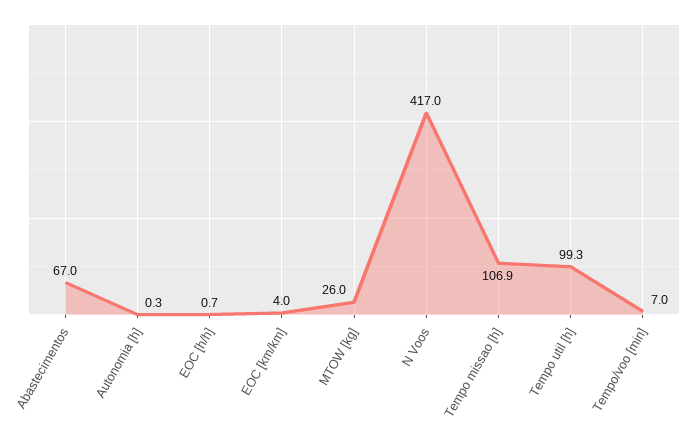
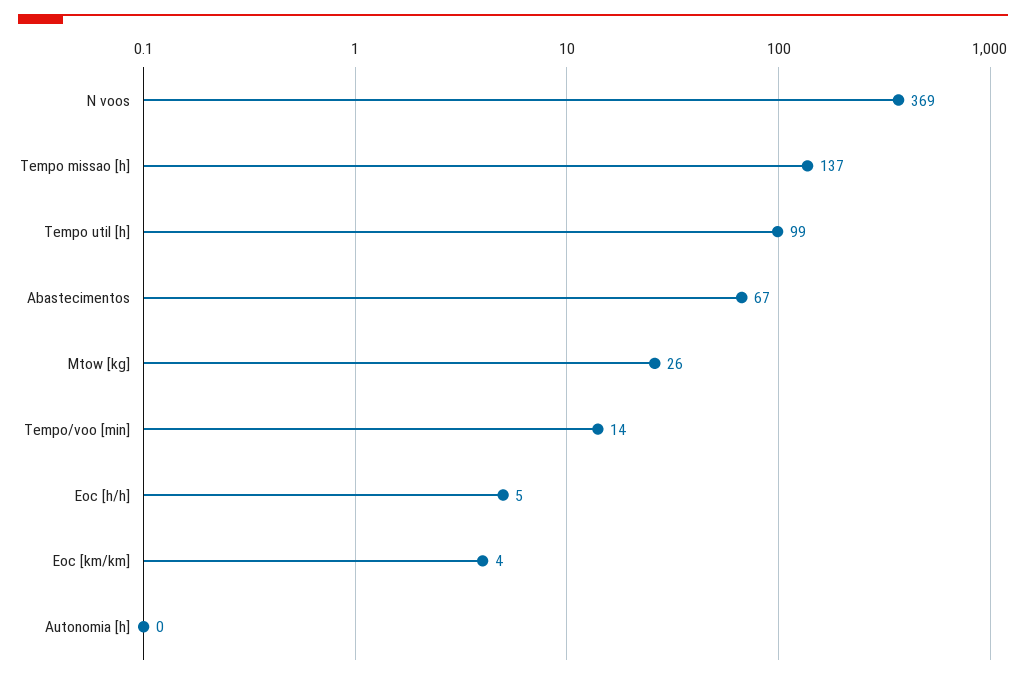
  {
    "Abastecimentos": 67,
    "Autonomia [h]": 0.3,
-   "EOC [h/h]": 0.7,
+   "EOC [h/h]": 5,
    "EOC [km/km]": 4,
    "MTOW [kg]": 26,
-   "N Voos": 417,
+   "N Voos": 369,
-   "Tempo missao [h]": 106.9,
+   "Tempo missao [h]": 137,
    "Tempo util [h]": 99.3,
-   "Tempo/voo [min]": 7
+   "Tempo/voo [min]": 14
  }

